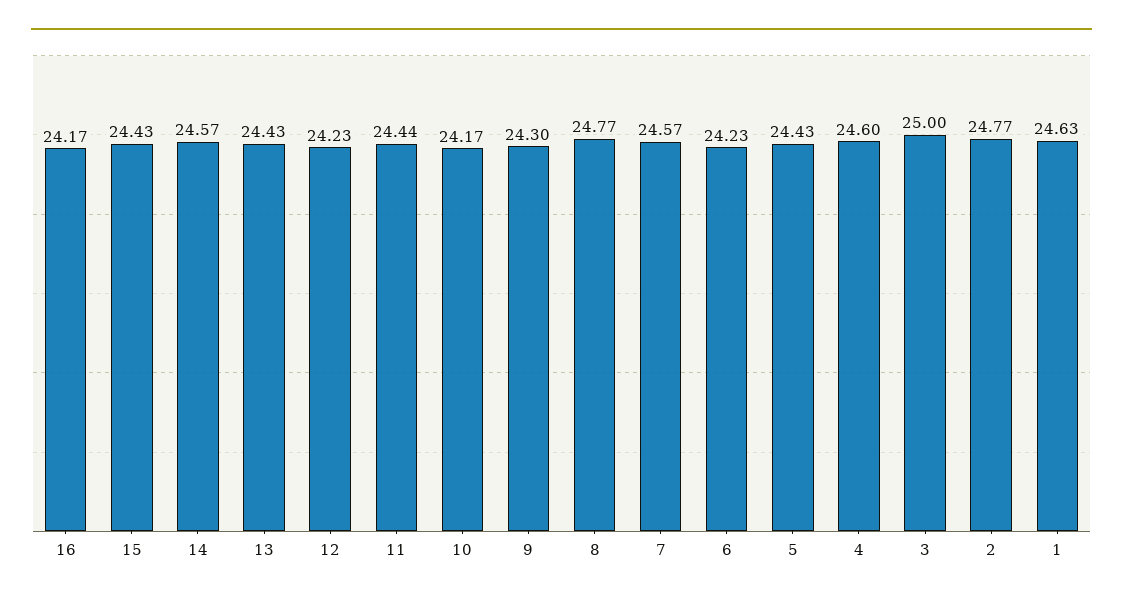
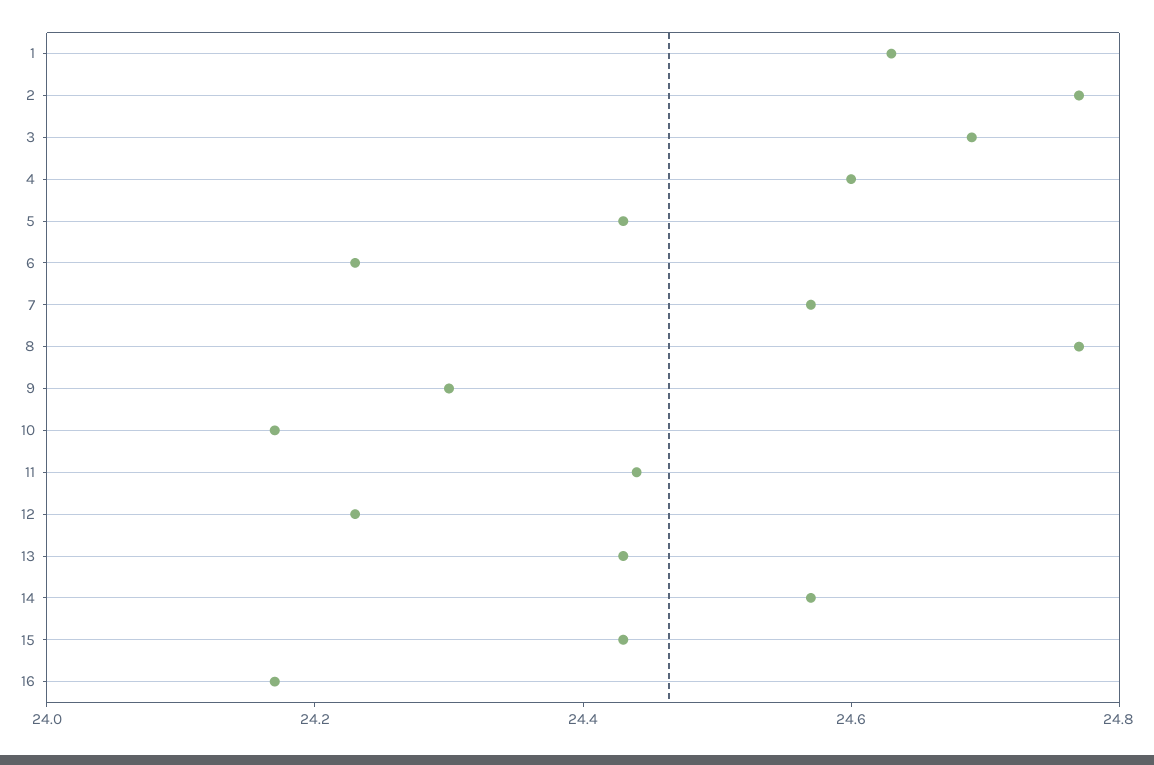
  {
    "16": 24.17,
    "15": 24.43,
    "14": 24.57,
    "13": 24.43,
    "12": 24.23,
    "11": 24.44,
    "10": 24.17,
    "9": 24.3,
    "8": 24.77,
    "7": 24.57,
    "6": 24.23,
    "5": 24.43,
    "4": 24.6,
-   "3": 25,
+   "3": 24.7,
    "2": 24.77,
    "1": 24.63
  }

